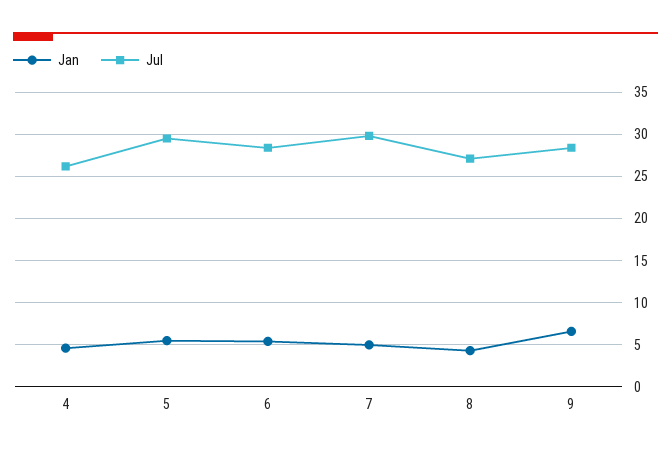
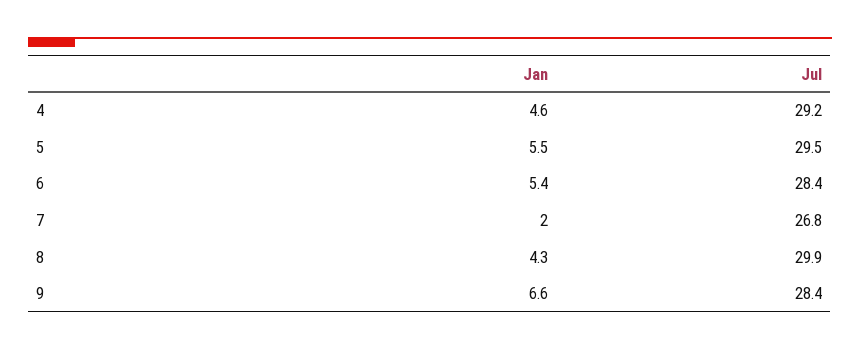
  {
    "Jan": {
      "4": 4.6,
      "5": 5.5,
      "6": 5.4,
-     "7": 5,
+     "7": 2,
      "8": 4.3,
      "9": 6.6
    },
    "Jul": {
-     "4": 26,
+     "4": 29.2,
      "5": 29.5,
      "6": 28.4,
-     "7": 30,
+     "7": 26.8,
-     "8": 27,
+     "8": 29.9,
      "9": 28.4
    }
  }

